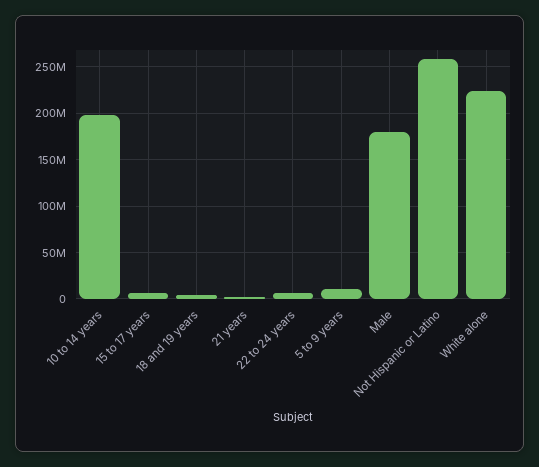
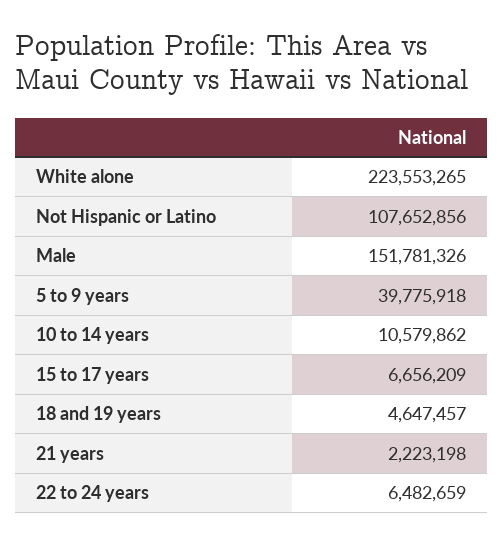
  {
-   "10 to 14 years": 200000000,
+   "10 to 14 years": 10579862,
    "15 to 17 years": 6656209,
    "18 and 19 years": 4647457,
    "21 years": 2223198,
    "22 to 24 years": 6482659,
-   "5 to 9 years": 10000000,
+   "5 to 9 years": 39775918,
-   "Male": 180000000,
+   "Male": 151781326,
-   "Not Hispanic or Latino": 260000000,
+   "Not Hispanic or Latino": 107652856,
    "White alone": 223553265
  }

